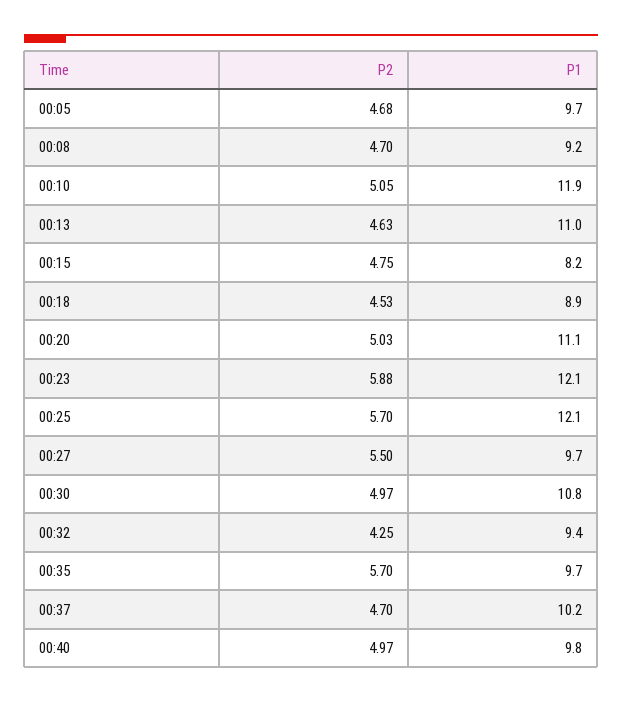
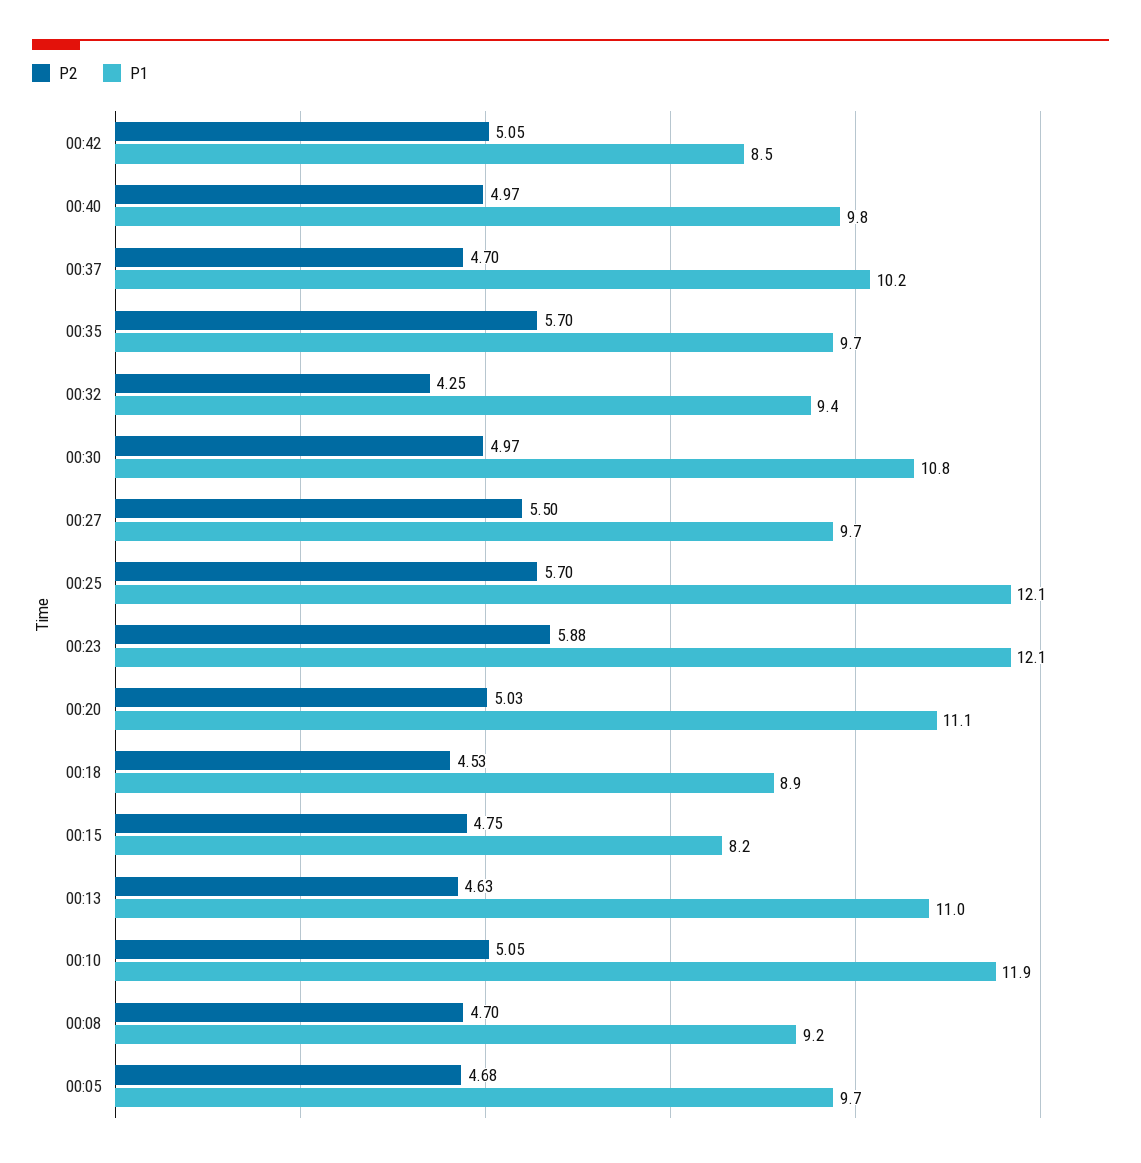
  {
    "P2": {
      "00:05": 4.68,
      "00:08": 4.7,
      "00:10": 5.05,
      "00:13": 4.63,
      "00:15": 4.75,
      "00:18": 4.53,
      "00:20": 5.03,
      "00:23": 5.88,
      "00:25": 5.7,
      "00:27": 5.5,
      "00:30": 4.97,
      "00:32": 4.25,
      "00:35": 5.7,
      "00:37": 4.7,
-     "00:40": 4.97
+     "00:40": 4.97,
+     "00:42": 5.05
    },
    "P1": {
      "00:05": 9.7,
      "00:08": 9.2,
      "00:10": 11.9,
      "00:13": 11,
      "00:15": 8.2,
      "00:18": 8.9,
      "00:20": 11.1,
      "00:23": 12.1,
      "00:25": 12.1,
      "00:27": 9.7,
      "00:30": 10.8,
      "00:32": 9.4,
      "00:35": 9.7,
      "00:37": 10.2,
-     "00:40": 9.8
+     "00:40": 9.8,
+     "00:42": 8.5
    }
  }

